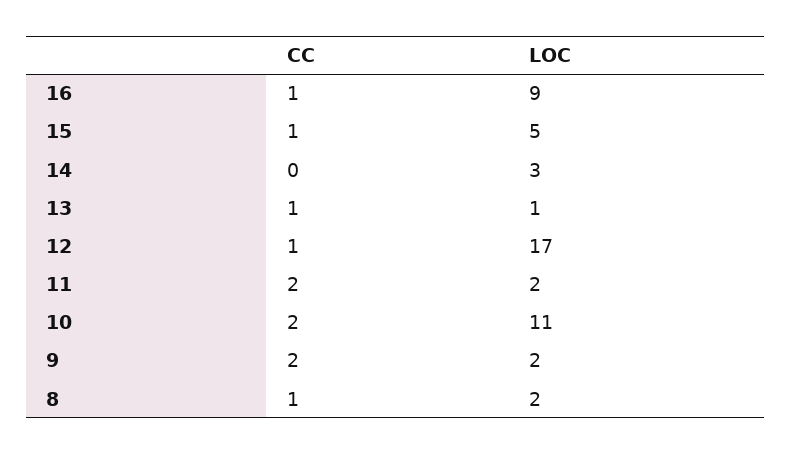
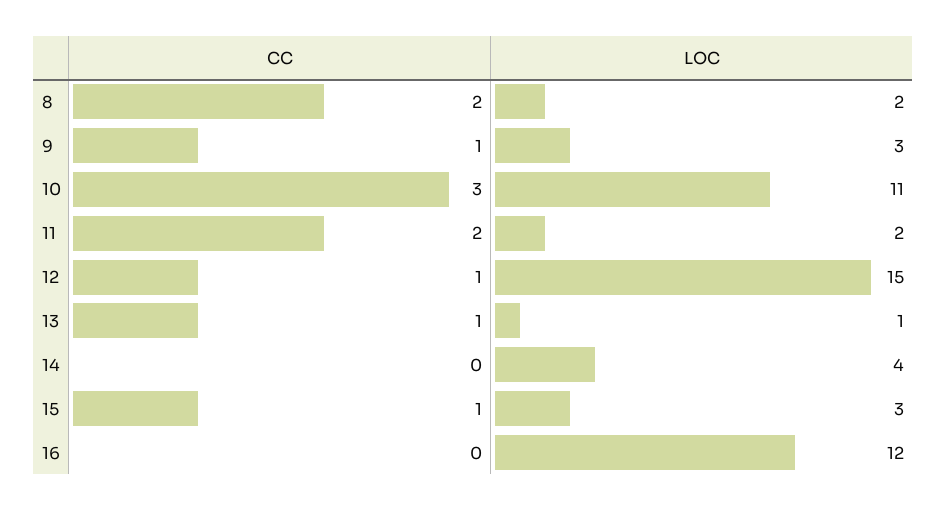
  {
    "CC": {
-     "16": 1,
+     "16": 0,
      "15": 1,
      "14": 0,
      "13": 1,
      "12": 1,
      "11": 2,
-     "10": 2,
+     "10": 3,
-     "9": 2,
+     "9": 1,
-     "8": 1
+     "8": 2
    },
    "LOC": {
-     "16": 9,
+     "16": 12,
-     "15": 5,
+     "15": 3,
-     "14": 3,
+     "14": 4,
      "13": 1,
-     "12": 17,
+     "12": 15,
      "11": 2,
      "10": 11,
-     "9": 2,
+     "9": 3,
      "8": 2
    }
  }

